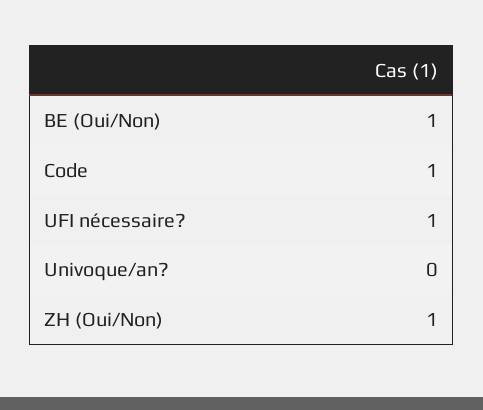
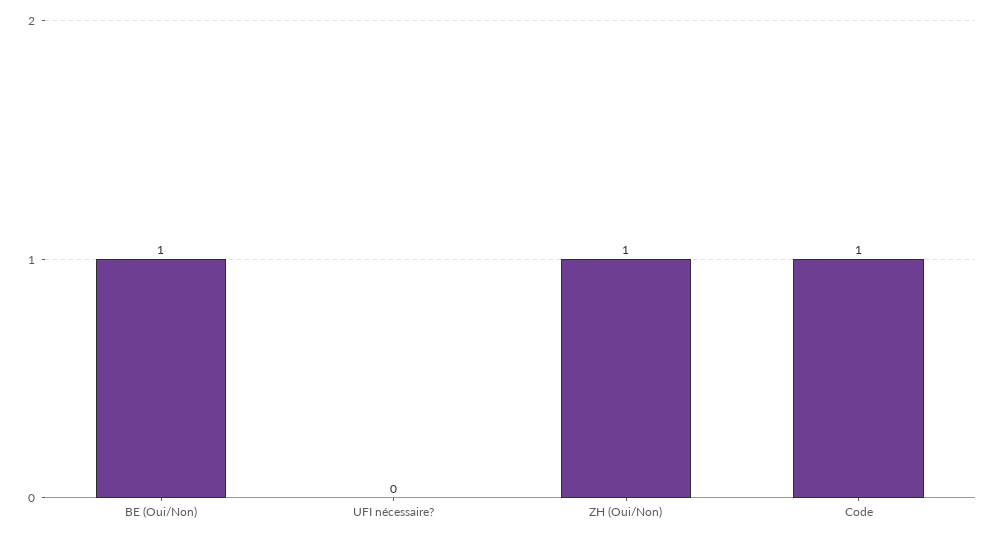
  {
    "BE (Oui/Non)": 1,
    "Code": 1,
-   "UFI nécessaire?": 1,
+   "UFI nécessaire?": 0,
-   "Univoque/an?": 0,
    "ZH (Oui/Non)": 1
  }

